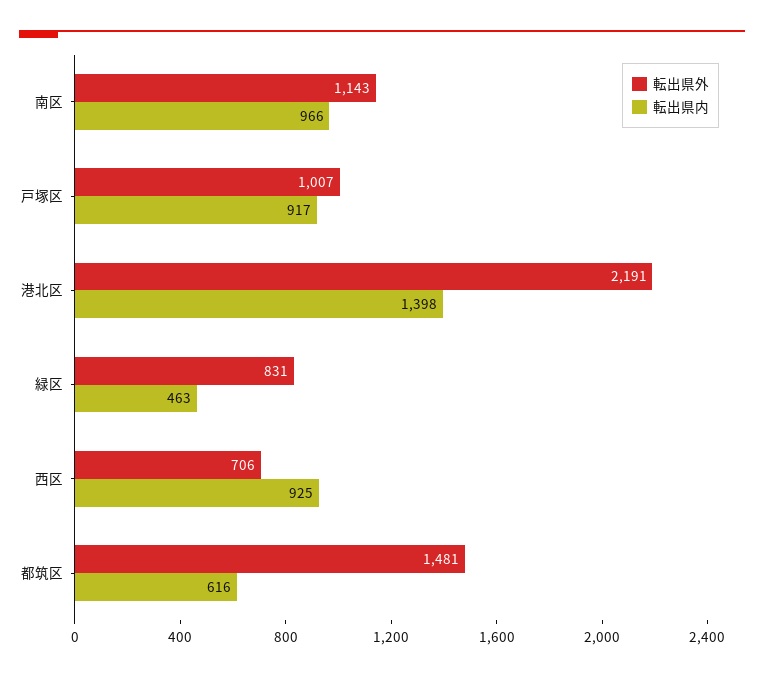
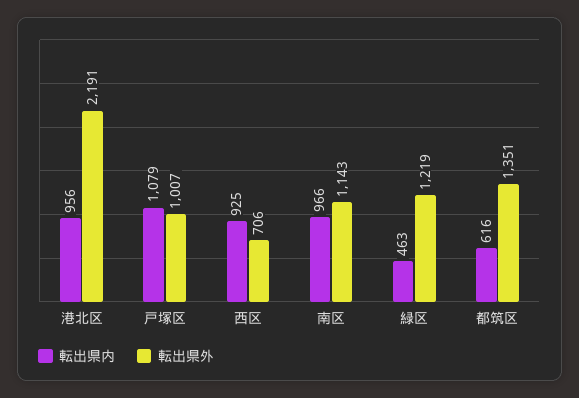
  {
    "転出県外": {
      "南区": 1143,
      "戸塚区": 1007,
      "港北区": 2191,
-     "緑区": 831,
+     "緑区": 1219,
      "西区": 706,
-     "都筑区": 1481
+     "都筑区": 1351
    },
    "転出県内": {
      "南区": 966,
-     "戸塚区": 917,
+     "戸塚区": 1079,
-     "港北区": 1398,
+     "港北区": 956,
      "緑区": 463,
      "西区": 925,
      "都筑区": 616
    }
  }

